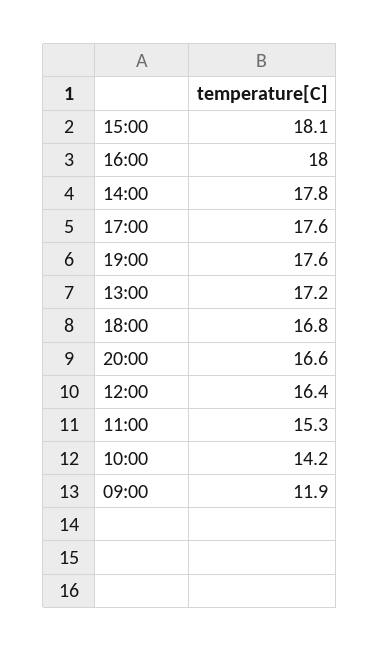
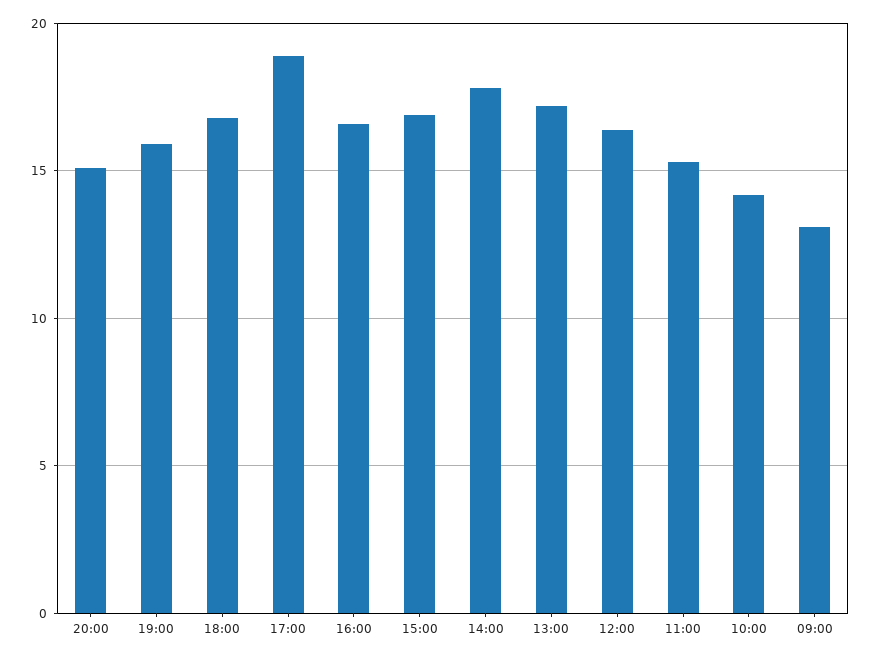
  {
-   "15:00": 18.1,
+   "15:00": 17,
-   "16:00": 18,
+   "16:00": 16.5,
    "14:00": 17.8,
-   "17:00": 17.6,
+   "17:00": 19,
-   "19:00": 17.6,
+   "19:00": 16,
    "13:00": 17.2,
    "18:00": 16.8,
-   "20:00": 16.6,
+   "20:00": 15,
    "12:00": 16.4,
    "11:00": 15.3,
    "10:00": 14.2,
-   "09:00": 11.9
+   "09:00": 13
  }

